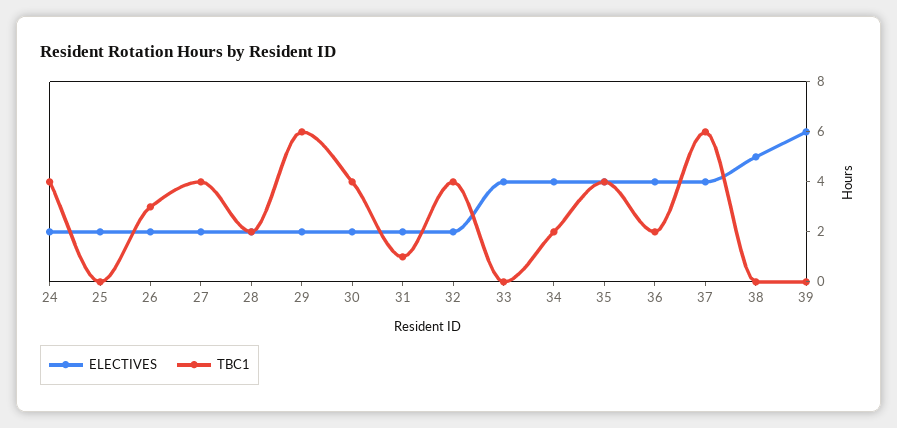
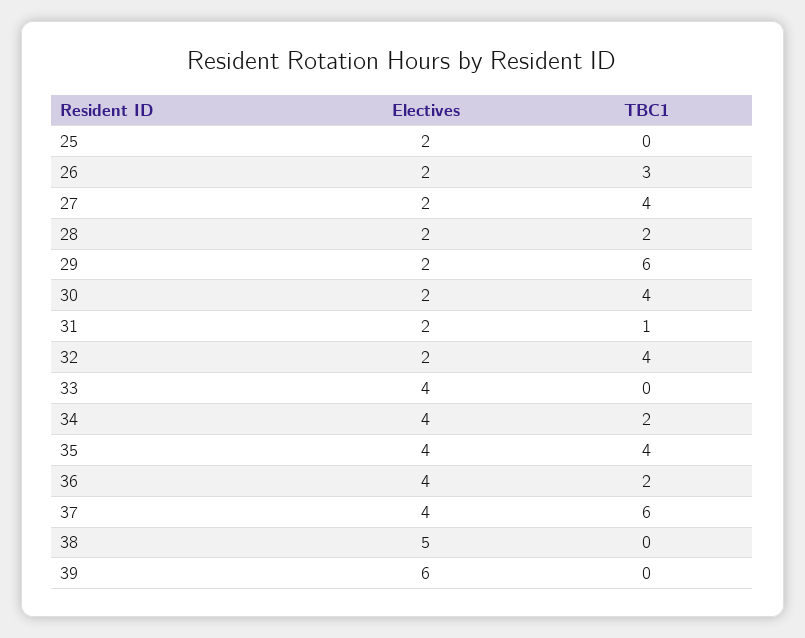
  {
    "ELECTIVES": {
-     "24": 2,
      "25": 2,
      "26": 2,
      "27": 2,
      "28": 2,
      "29": 2,
      "30": 2,
      "31": 2,
      "32": 2,
      "33": 4,
      "34": 4,
      "35": 4,
      "36": 4,
      "37": 4,
      "38": 5,
      "39": 6
    },
    "TBC1": {
-     "24": 4,
      "25": 0,
      "26": 3,
      "27": 4,
      "28": 2,
      "29": 6,
      "30": 4,
      "31": 1,
      "32": 4,
      "33": 0,
      "34": 2,
      "35": 4,
      "36": 2,
      "37": 6,
      "38": 0,
      "39": 0
    }
  }

